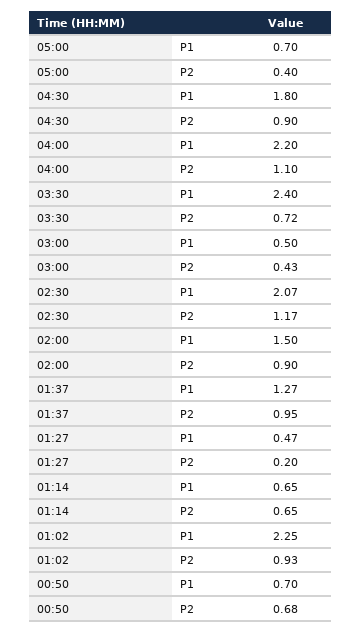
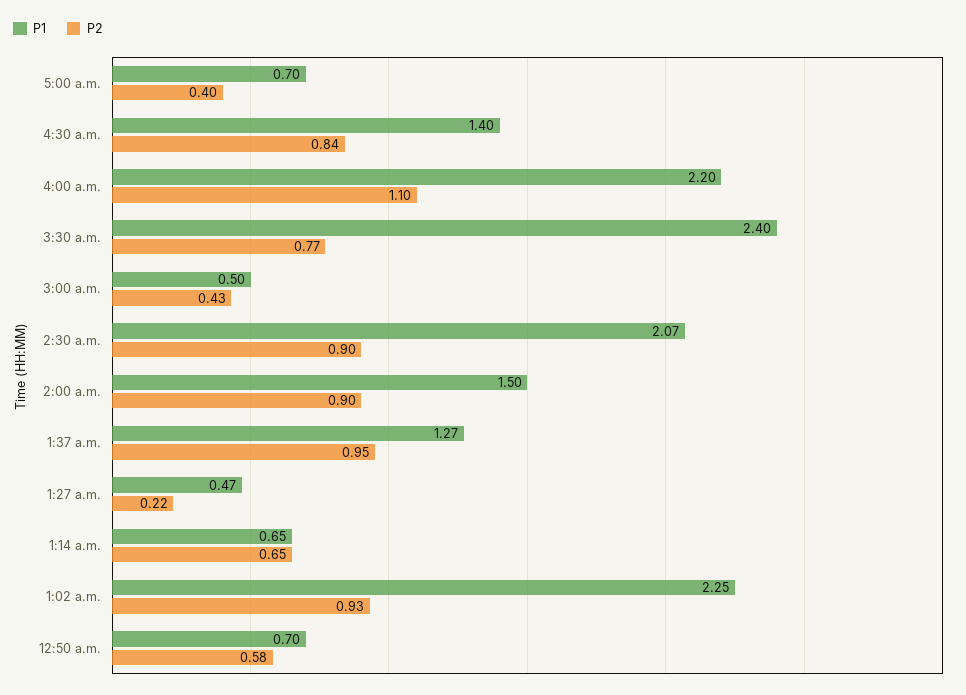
  {
    "P1": {
      "05:00": 0.7,
-     "04:30": 1.8,
+     "04:30": 1.4,
      "04:00": 2.2,
      "03:30": 2.4,
      "03:00": 0.5,
      "02:30": 2.07,
      "02:00": 1.5,
      "01:37": 1.27,
      "01:27": 0.47,
      "01:14": 0.65,
      "01:02": 2.25,
      "00:50": 0.7
    },
    "P2": {
      "05:00": 0.4,
-     "04:30": 0.9,
+     "04:30": 0.84,
      "04:00": 1.1,
-     "03:30": 0.72,
+     "03:30": 0.77,
      "03:00": 0.43,
-     "02:30": 1.17,
+     "02:30": 0.9,
      "02:00": 0.9,
      "01:37": 0.95,
-     "01:27": 0.2,
+     "01:27": 0.22,
      "01:14": 0.65,
      "01:02": 0.93,
-     "00:50": 0.68
+     "00:50": 0.58
    }
  }

